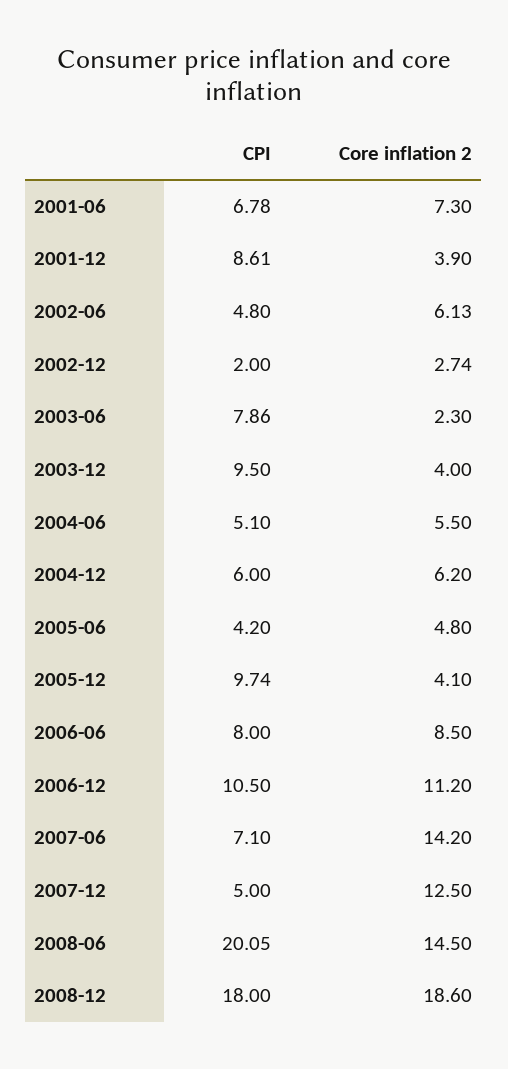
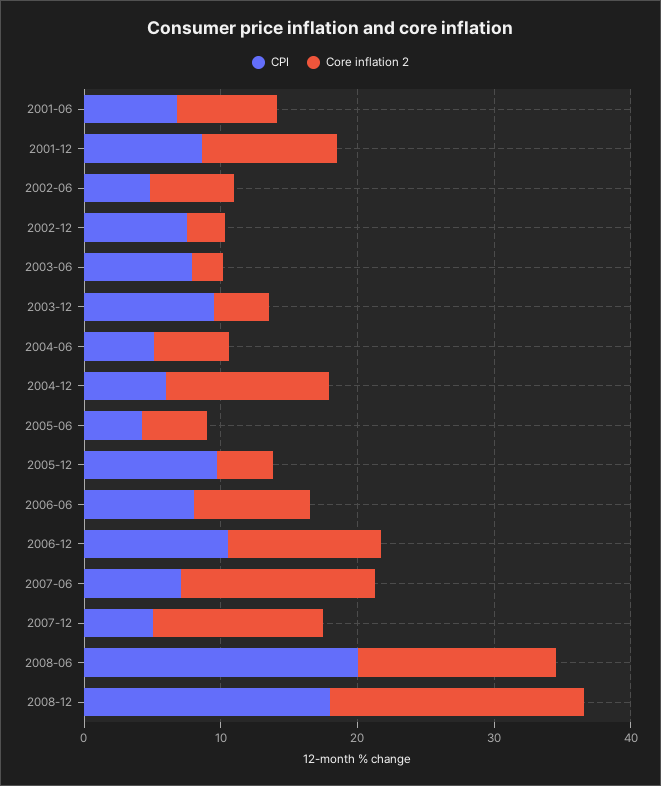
  {
    "CPI": {
      "2001-06": 6.78,
      "2001-12": 8.61,
      "2002-06": 4.8,
-     "2002-12": 2,
+     "2002-12": 8,
      "2003-06": 7.86,
      "2003-12": 9.5,
      "2004-06": 5.1,
      "2004-12": 6,
      "2005-06": 4.2,
      "2005-12": 9.74,
      "2006-06": 8,
      "2006-12": 10.5,
      "2007-06": 7.1,
      "2007-12": 5,
      "2008-06": 20.05,
      "2008-12": 18
    },
    "Core inflation 2": {
      "2001-06": 7.3,
-     "2001-12": 3.9,
+     "2001-12": 10,
      "2002-06": 6.13,
      "2002-12": 2.74,
      "2003-06": 2.3,
      "2003-12": 4,
      "2004-06": 5.5,
-     "2004-12": 6.2,
+     "2004-12": 12,
      "2005-06": 4.8,
      "2005-12": 4.1,
      "2006-06": 8.5,
      "2006-12": 11.2,
      "2007-06": 14.2,
      "2007-12": 12.5,
      "2008-06": 14.5,
      "2008-12": 18.6
    }
  }

